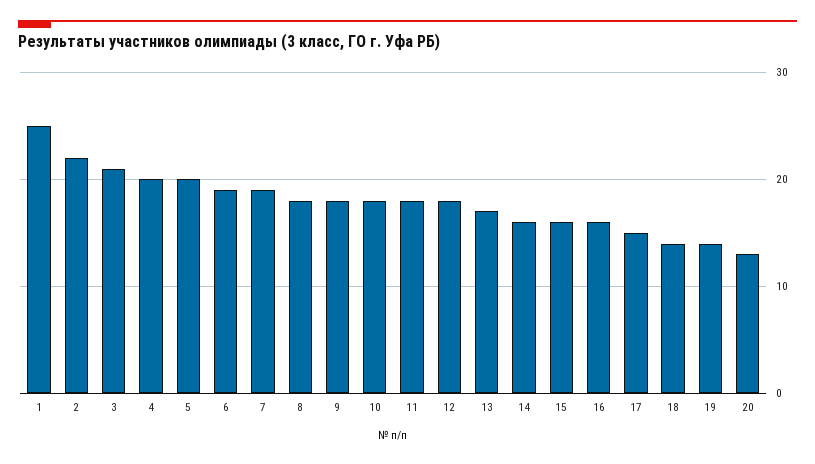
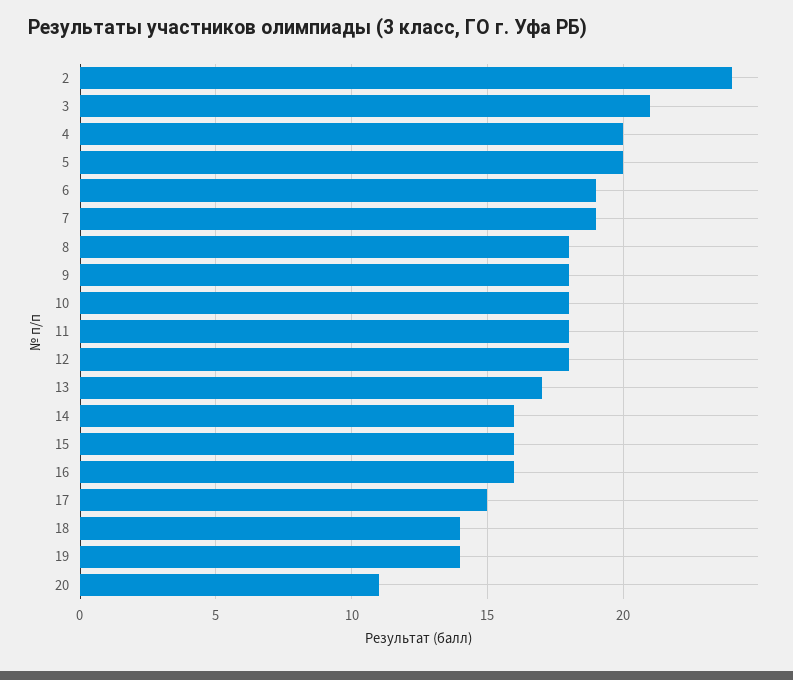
  {
-   "1": 25,
-   "2": 22,
+   "2": 24,
    "3": 21,
    "4": 20,
    "5": 20,
    "6": 19,
    "7": 19,
    "8": 18,
    "9": 18,
    "10": 18,
    "11": 18,
    "12": 18,
    "13": 17,
    "14": 16,
    "15": 16,
    "16": 16,
    "17": 15,
    "18": 14,
    "19": 14,
-   "20": 13
+   "20": 11
  }

